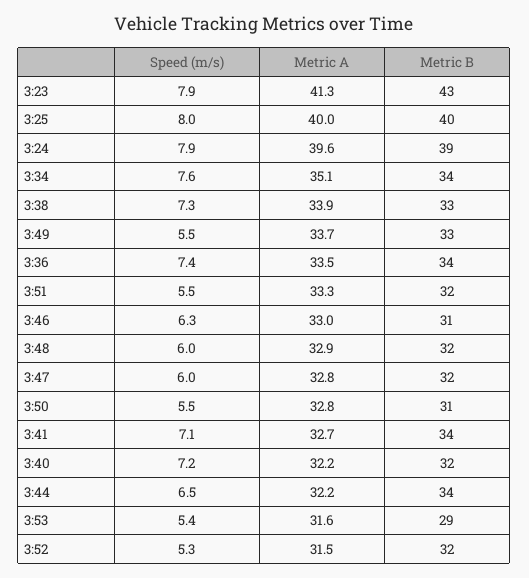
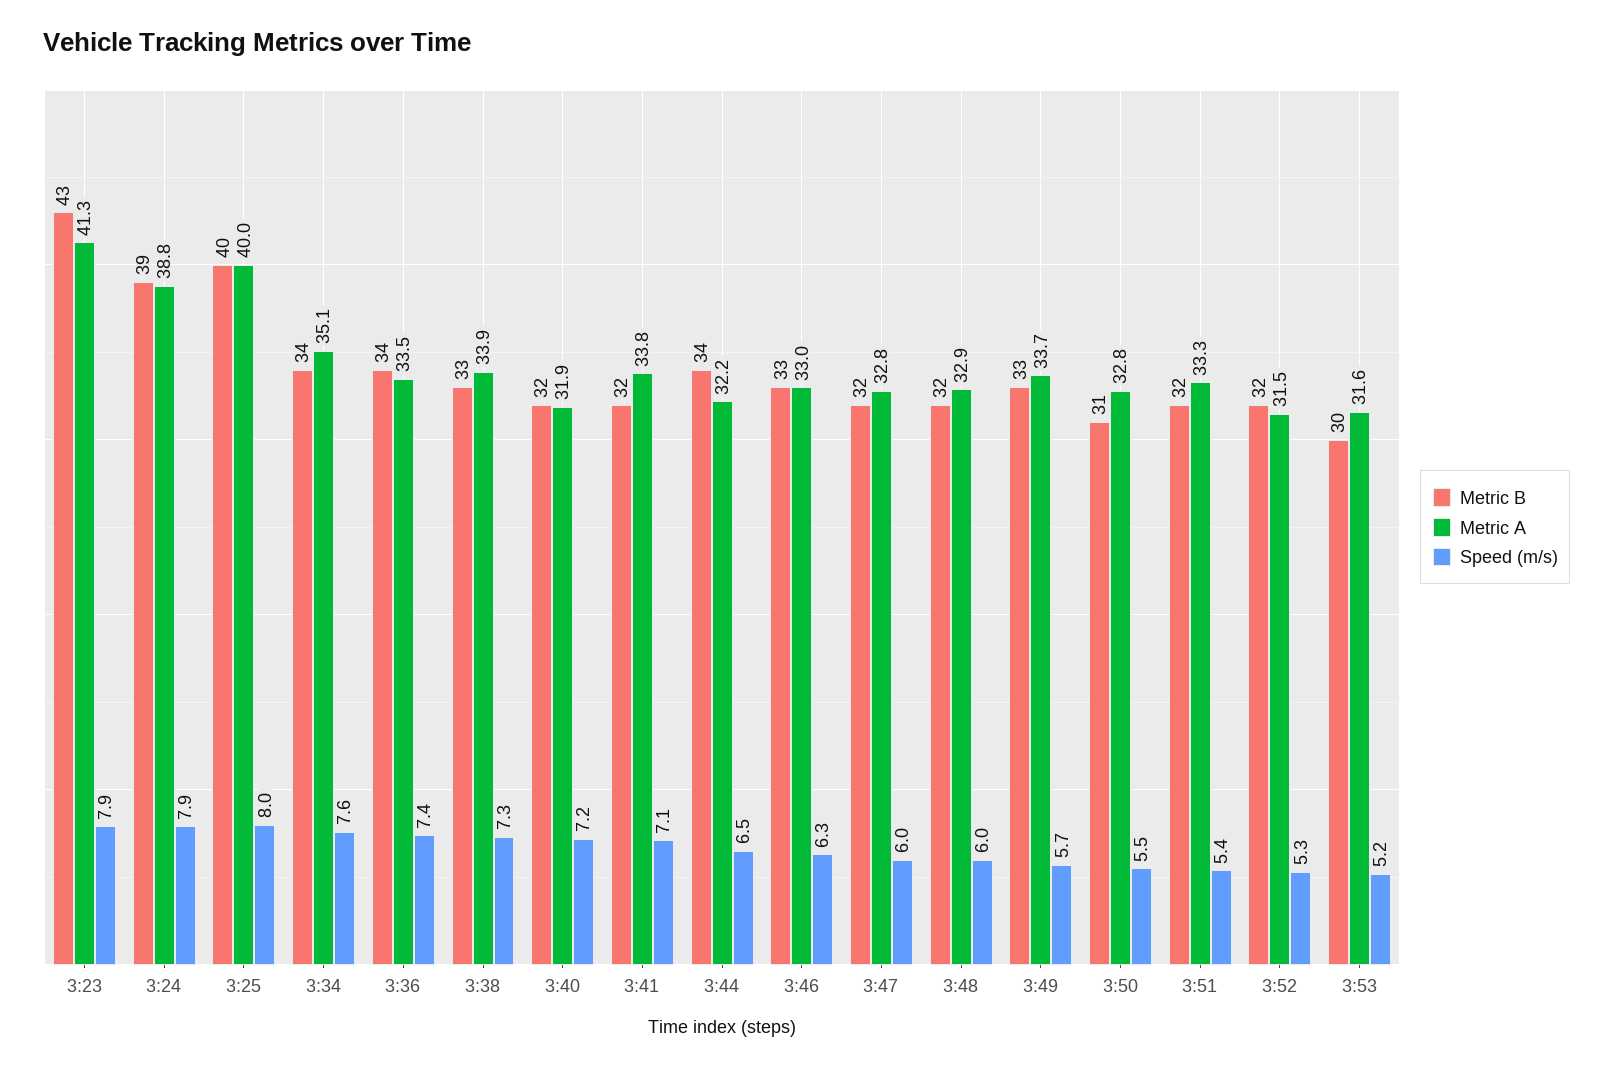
  {
    "Speed (m/s)": {
      "3:23": 7.9,
      "3:25": 8,
      "3:24": 7.9,
      "3:34": 7.6,
      "3:38": 7.3,
-     "3:49": 5.5,
+     "3:49": 5.7,
      "3:36": 7.4,
-     "3:51": 5.5,
+     "3:51": 5.4,
      "3:46": 6.3,
      "3:48": 6,
      "3:47": 6,
      "3:50": 5.5,
      "3:41": 7.1,
      "3:40": 7.2,
      "3:44": 6.5,
-     "3:53": 5.4,
+     "3:53": 5.2,
      "3:52": 5.3
    },
    "Metric A": {
      "3:23": 41.3,
      "3:25": 40,
-     "3:24": 39.6,
+     "3:24": 38.8,
      "3:34": 35.1,
      "3:38": 33.9,
      "3:49": 33.7,
      "3:36": 33.5,
      "3:51": 33.3,
      "3:46": 33,
      "3:48": 32.9,
      "3:47": 32.8,
      "3:50": 32.8,
-     "3:41": 32.7,
+     "3:41": 33.8,
-     "3:40": 32.2,
+     "3:40": 31.9,
      "3:44": 32.2,
      "3:53": 31.6,
      "3:52": 31.5
    },
    "Metric B": {
      "3:23": 43,
      "3:25": 40,
      "3:24": 39,
      "3:34": 34,
      "3:38": 33,
      "3:49": 33,
      "3:36": 34,
      "3:51": 32,
-     "3:46": 31,
+     "3:46": 33,
      "3:48": 32,
      "3:47": 32,
      "3:50": 31,
-     "3:41": 34,
+     "3:41": 32,
      "3:40": 32,
      "3:44": 34,
-     "3:53": 29,
+     "3:53": 30,
      "3:52": 32
    }
  }

